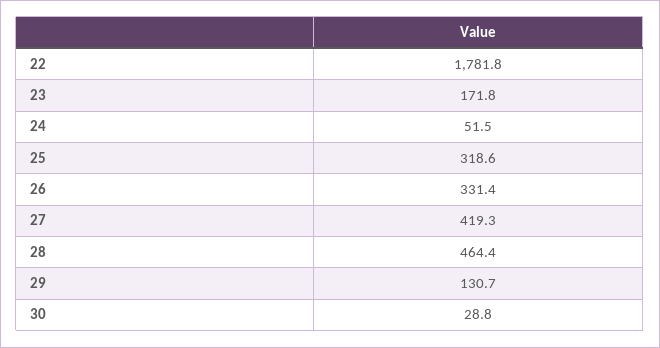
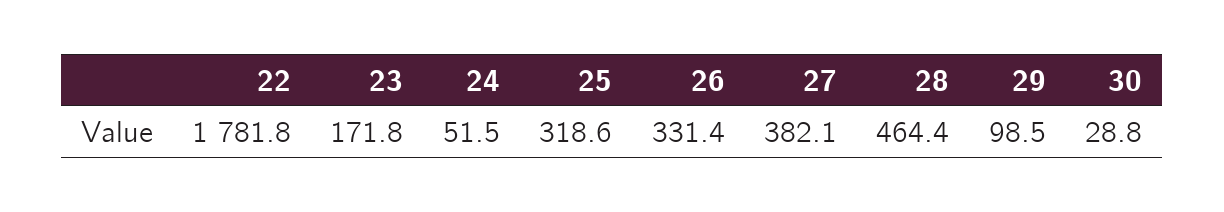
  {
    "22": 1781.8,
    "23": 171.8,
    "24": 51.5,
    "25": 318.6,
    "26": 331.4,
-   "27": 419.3,
+   "27": 382.1,
    "28": 464.4,
-   "29": 130.7,
+   "29": 98.5,
    "30": 28.8
  }

